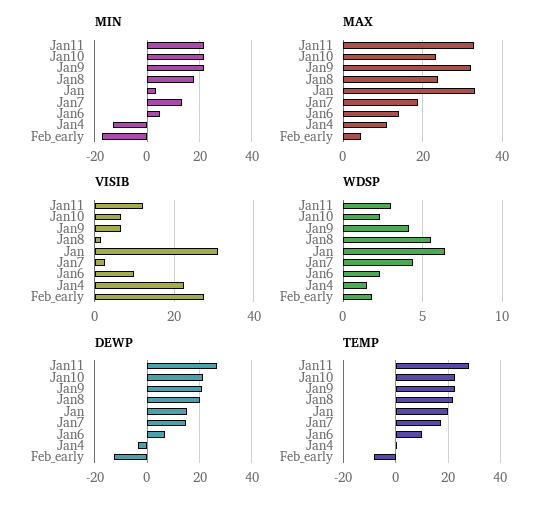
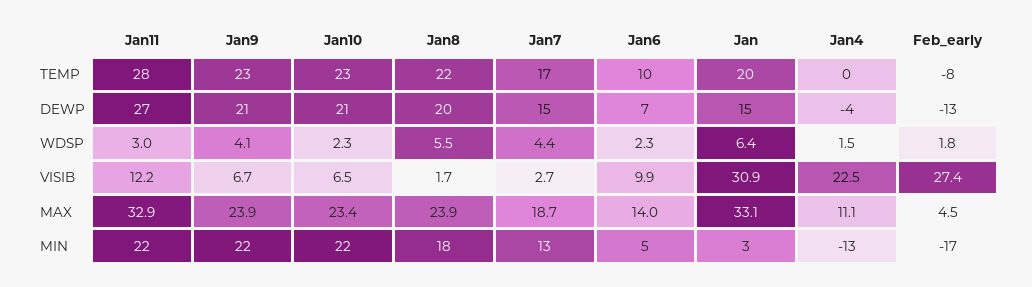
  {
    "MIN": {
      "Jan11": 22,
      "Jan10": 22,
      "Jan9": 22,
      "Jan8": 18,
      "Jan": 3,
      "Jan7": 13,
      "Jan6": 5,
      "Jan4": -13,
      "Feb_early": -17
    },
    "MAX": {
      "Jan11": 32.9,
      "Jan10": 23.4,
-     "Jan9": 32,
+     "Jan9": 23.9,
      "Jan8": 23.9,
      "Jan": 33.1,
      "Jan7": 18.7,
      "Jan6": 14,
      "Jan4": 11.1,
      "Feb_early": 4.5
    },
    "VISIB": {
      "Jan11": 12.2,
      "Jan10": 6.5,
      "Jan9": 6.7,
      "Jan8": 1.7,
      "Jan": 30.9,
      "Jan7": 2.7,
      "Jan6": 9.9,
      "Jan4": 22.5,
      "Feb_early": 27.4
    },
    "WDSP": {
      "Jan11": 3,
      "Jan10": 2.3,
      "Jan9": 4.1,
      "Jan8": 5.5,
      "Jan": 6.4,
      "Jan7": 4.4,
      "Jan6": 2.3,
      "Jan4": 1.5,
      "Feb_early": 1.8
    },
    "DEWP": {
      "Jan11": 27,
      "Jan10": 21,
      "Jan9": 21,
      "Jan8": 20,
      "Jan": 15,
      "Jan7": 15,
      "Jan6": 7,
      "Jan4": -4,
      "Feb_early": -13
    },
    "TEMP": {
      "Jan11": 28,
      "Jan10": 23,
      "Jan9": 23,
      "Jan8": 22,
      "Jan": 20,
      "Jan7": 17,
      "Jan6": 10,
      "Jan4": 0,
      "Feb_early": -8
    }
  }

